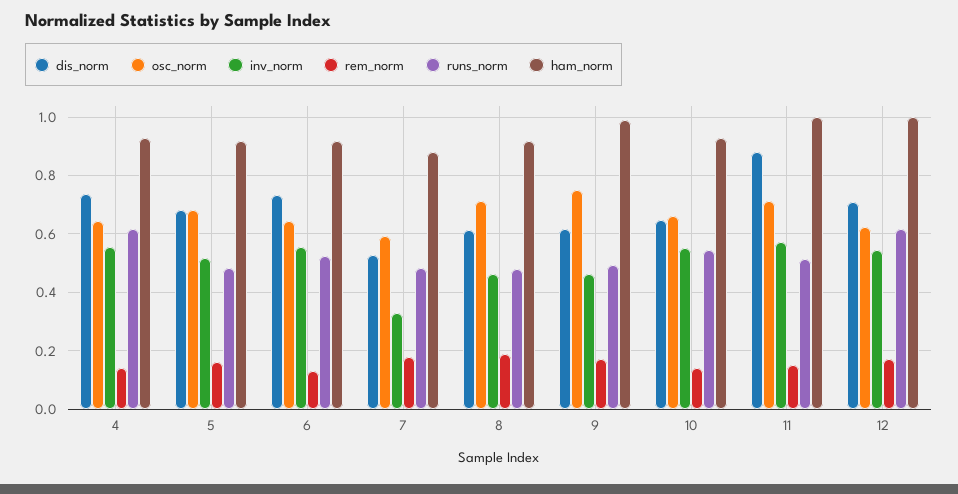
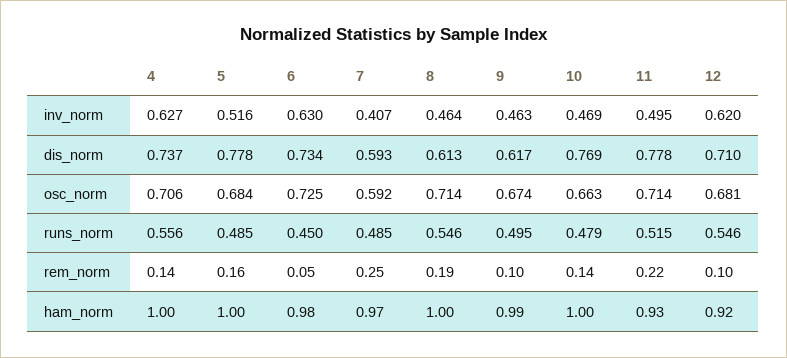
  {
    "dis_norm": {
      "4": 0.737,
-     "5": 0.675,
+     "5": 0.778,
      "6": 0.734,
-     "7": 0.525,
+     "7": 0.593,
      "8": 0.613,
      "9": 0.617,
-     "10": 0.65,
+     "10": 0.769,
-     "11": 0.875,
+     "11": 0.778,
      "12": 0.71
    },
    "osc_norm": {
-     "4": 0.65,
+     "4": 0.706,
      "5": 0.684,
-     "6": 0.65,
+     "6": 0.725,
      "7": 0.592,
      "8": 0.714,
-     "9": 0.75,
+     "9": 0.674,
      "10": 0.663,
      "11": 0.714,
-     "12": 0.625
+     "12": 0.681
    },
    "inv_norm": {
-     "4": 0.55,
+     "4": 0.627,
      "5": 0.516,
-     "6": 0.55,
+     "6": 0.63,
-     "7": 0.325,
+     "7": 0.407,
      "8": 0.464,
      "9": 0.463,
-     "10": 0.55,
+     "10": 0.469,
-     "11": 0.575,
+     "11": 0.495,
-     "12": 0.55
+     "12": 0.62
    },
    "rem_norm": {
      "4": 0.14,
      "5": 0.16,
-     "6": 0.125,
+     "6": 0.05,
-     "7": 0.175,
+     "7": 0.25,
      "8": 0.19,
-     "9": 0.175,
+     "9": 0.1,
      "10": 0.14,
-     "11": 0.15,
+     "11": 0.22,
-     "12": 0.175
+     "12": 0.1
    },
    "runs_norm": {
-     "4": 0.625,
+     "4": 0.556,
      "5": 0.485,
-     "6": 0.525,
+     "6": 0.45,
      "7": 0.485,
-     "8": 0.475,
+     "8": 0.546,
      "9": 0.495,
-     "10": 0.55,
+     "10": 0.479,
      "11": 0.515,
-     "12": 0.625
+     "12": 0.546
    },
    "ham_norm": {
-     "4": 0.925,
+     "4": 1,
-     "5": 0.925,
+     "5": 1,
-     "6": 0.925,
+     "6": 0.98,
-     "7": 0.875,
+     "7": 0.97,
-     "8": 0.925,
+     "8": 1,
      "9": 0.99,
-     "10": 0.925,
+     "10": 1,
-     "11": 1,
+     "11": 0.93,
-     "12": 1
+     "12": 0.92
    }
  }

